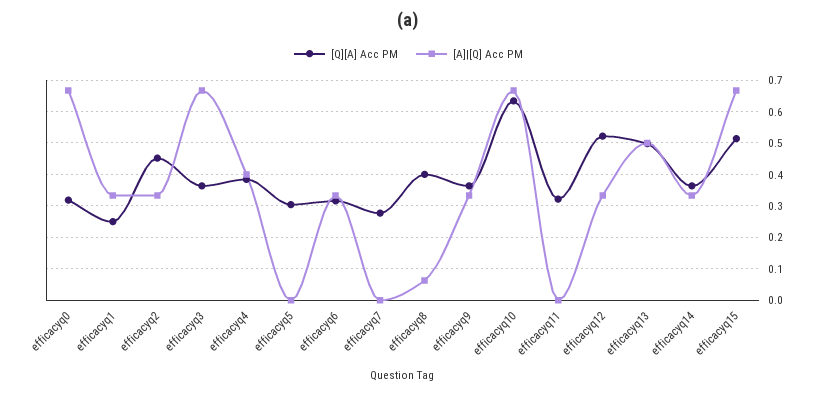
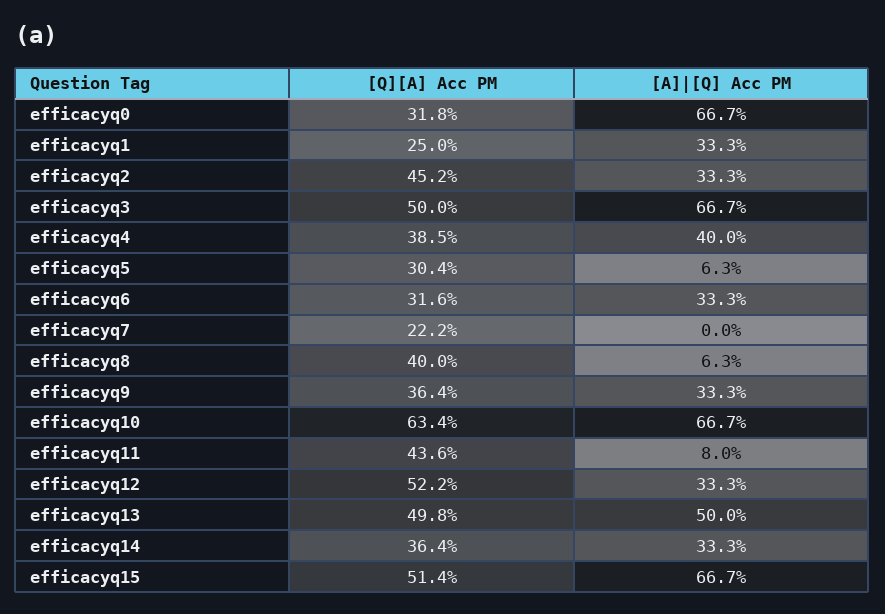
  {
    "[Q][A] Acc PM": {
      "efficacyq0": 0.318,
      "efficacyq1": 0.25,
      "efficacyq2": 0.452,
-     "efficacyq3": 0.36,
+     "efficacyq3": 0.5,
      "efficacyq4": 0.385,
      "efficacyq5": 0.304,
      "efficacyq6": 0.316,
-     "efficacyq7": 0.28,
+     "efficacyq7": 0.222,
      "efficacyq8": 0.4,
      "efficacyq9": 0.364,
      "efficacyq10": 0.634,
-     "efficacyq11": 0.32,
+     "efficacyq11": 0.436,
      "efficacyq12": 0.522,
      "efficacyq13": 0.498,
      "efficacyq14": 0.364,
      "efficacyq15": 0.514
    },
    "[A]|[Q] Acc PM": {
      "efficacyq0": 0.667,
      "efficacyq1": 0.333,
      "efficacyq2": 0.333,
      "efficacyq3": 0.667,
      "efficacyq4": 0.4,
-     "efficacyq5": 0,
+     "efficacyq5": 0.063,
      "efficacyq6": 0.333,
      "efficacyq7": 0,
      "efficacyq8": 0.063,
      "efficacyq9": 0.333,
      "efficacyq10": 0.667,
-     "efficacyq11": 0,
+     "efficacyq11": 0.08,
      "efficacyq12": 0.333,
      "efficacyq13": 0.5,
      "efficacyq14": 0.333,
      "efficacyq15": 0.667
    }
  }

